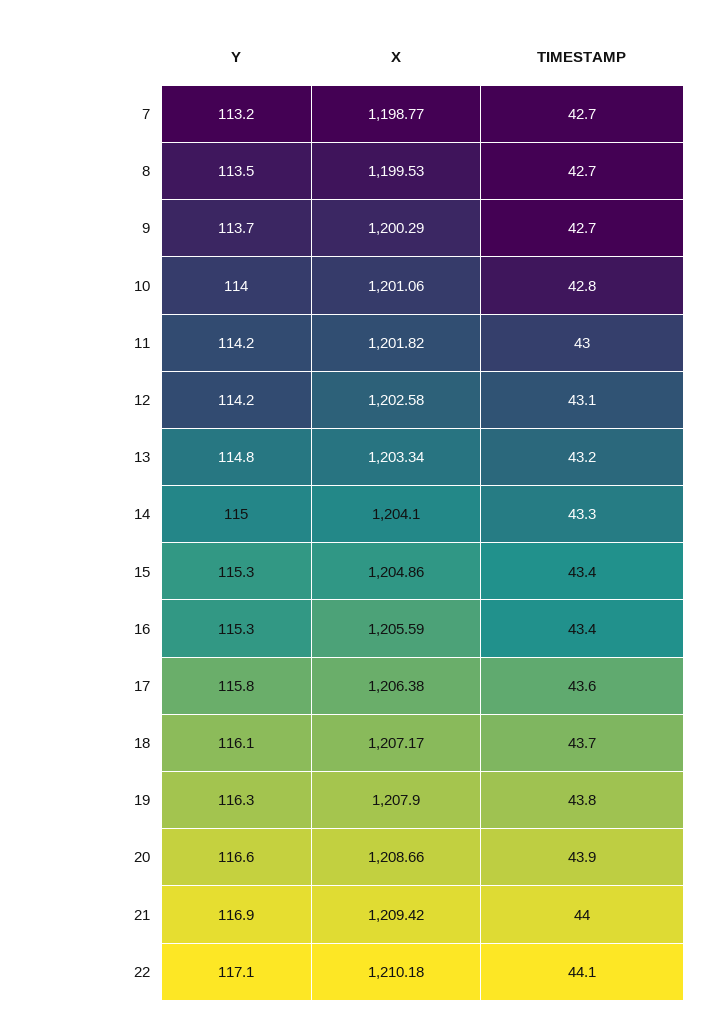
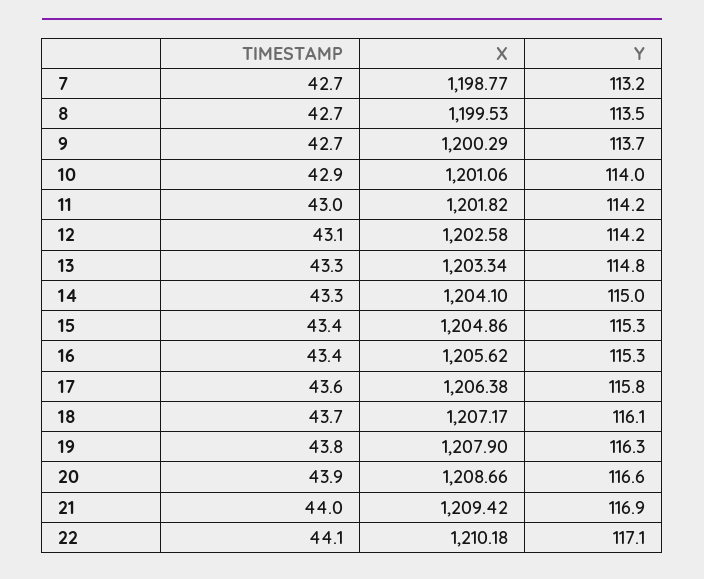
  {
    "Y": {
      "7": 113.2,
      "8": 113.5,
      "9": 113.7,
      "10": 114,
      "11": 114.2,
      "12": 114.2,
      "13": 114.8,
      "14": 115,
      "15": 115.3,
      "16": 115.3,
      "17": 115.8,
      "18": 116.1,
      "19": 116.3,
      "20": 116.6,
      "21": 116.9,
      "22": 117.1
    },
    "X": {
      "7": 1198.77,
      "8": 1199.53,
      "9": 1200.29,
      "10": 1201.06,
      "11": 1201.82,
      "12": 1202.58,
      "13": 1203.34,
      "14": 1204.1,
      "15": 1204.86,
-     "16": 1205.59,
+     "16": 1205.62,
      "17": 1206.38,
      "18": 1207.17,
      "19": 1207.9,
      "20": 1208.66,
      "21": 1209.42,
      "22": 1210.18
    },
    "TIMESTAMP": {
      "7": 42.7,
      "8": 42.7,
      "9": 42.7,
-     "10": 42.8,
+     "10": 42.9,
      "11": 43,
      "12": 43.1,
-     "13": 43.2,
+     "13": 43.3,
      "14": 43.3,
      "15": 43.4,
      "16": 43.4,
      "17": 43.6,
      "18": 43.7,
      "19": 43.8,
      "20": 43.9,
      "21": 44,
      "22": 44.1
    }
  }

